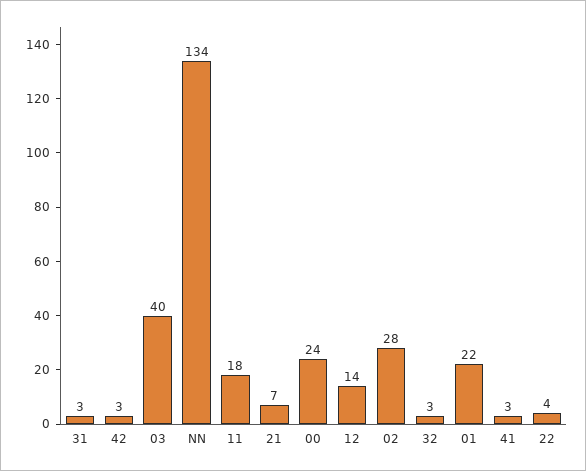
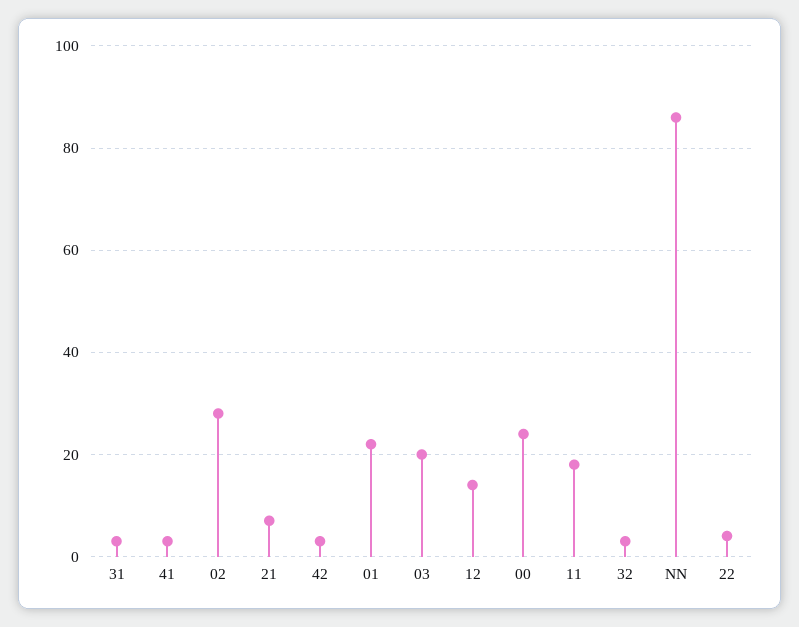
  {
    "31": 3,
    "42": 3,
-   "03": 40,
+   "03": 20,
-   "NN": 134,
+   "NN": 85,
    "11": 18,
    "21": 7,
    "00": 24,
    "12": 14,
    "02": 28,
    "32": 3,
    "01": 22,
    "41": 3,
    "22": 4
  }

